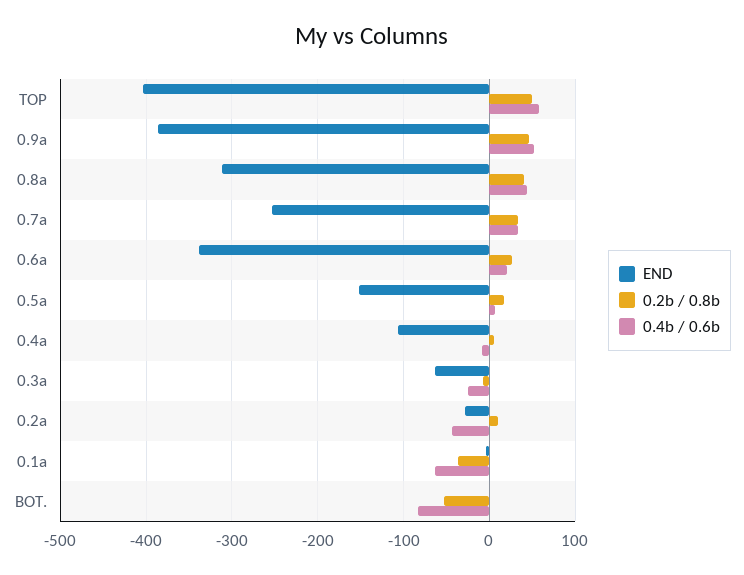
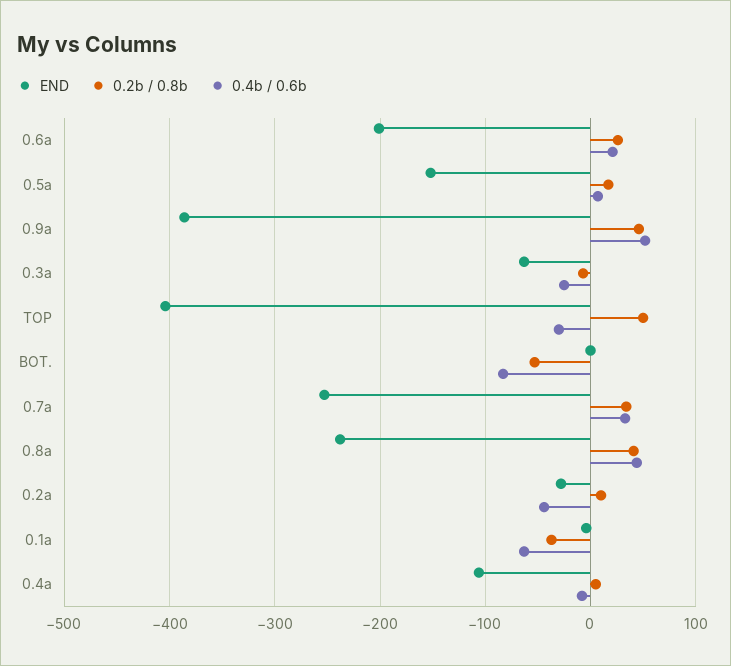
  {
    "END": {
      "TOP": -400,
      "0.9a": -390,
-     "0.8a": -310,
+     "0.8a": -240,
      "0.7a": -250,
-     "0.6a": -340,
+     "0.6a": -200,
      "0.5a": -150,
      "0.4a": -110,
      "0.3a": -60,
      "0.2a": -30,
      "0.1a": 0,
      "BOT.": 0
    },
    "0.2b / 0.8b": {
      "TOP": 50,
      "0.9a": 50,
      "0.8a": 40,
      "0.7a": 30,
      "0.6a": 30,
      "0.5a": 20,
      "0.4a": 10,
      "0.3a": -10,
      "0.2a": 10,
      "0.1a": -40,
      "BOT.": -50
    },
    "0.4b / 0.6b": {
-     "TOP": 60,
+     "TOP": -30,
      "0.9a": 50,
      "0.8a": 40,
      "0.7a": 30,
      "0.6a": 20,
      "0.5a": 10,
      "0.4a": -10,
      "0.3a": -30,
      "0.2a": -40,
      "0.1a": -60,
      "BOT.": -80
    }
  }

